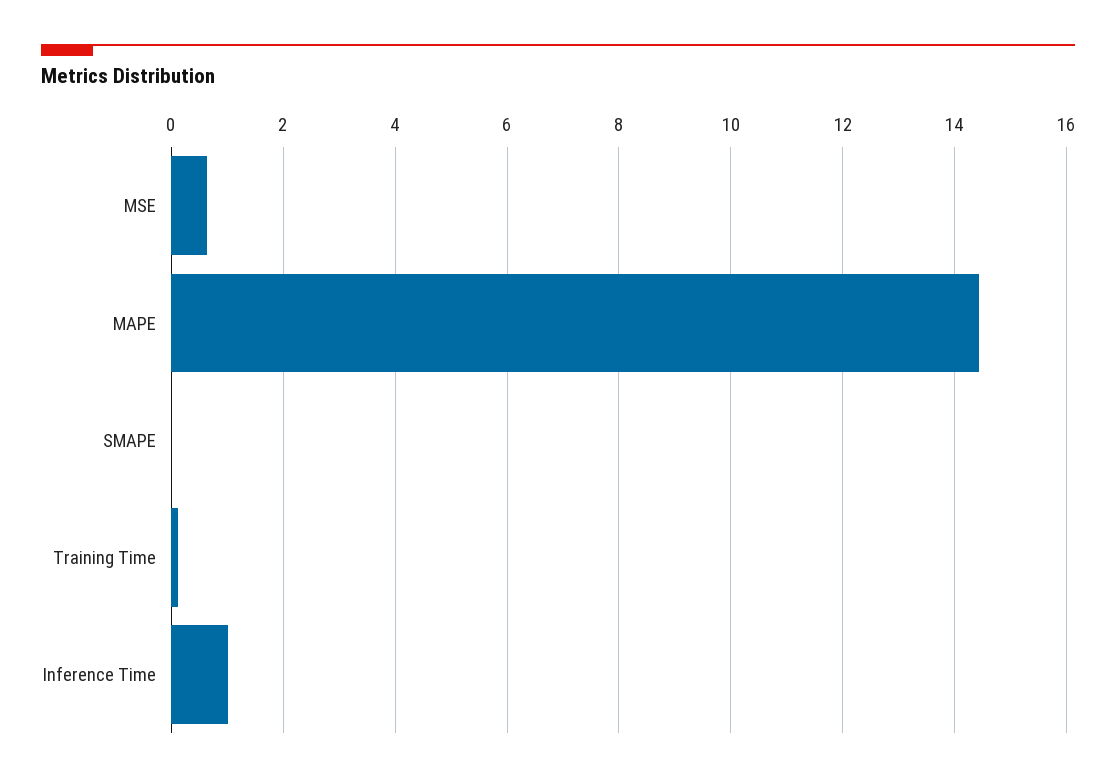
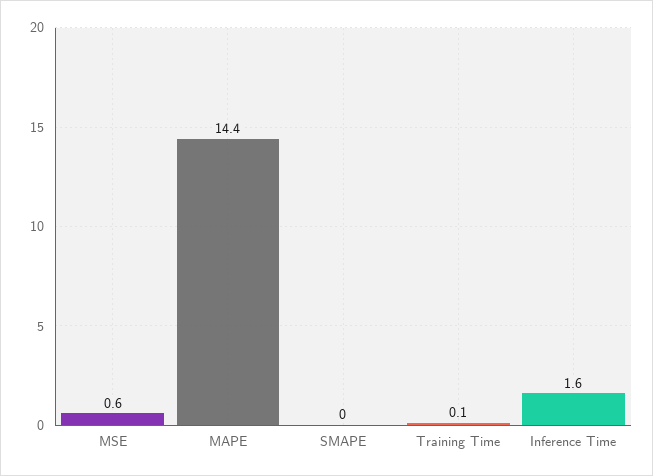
  {
    "MSE": 0.6,
    "MAPE": 14.4,
    "SMAPE": 0,
    "Training Time": 0.1,
-   "Inference Time": 1
+   "Inference Time": 1.6
  }

